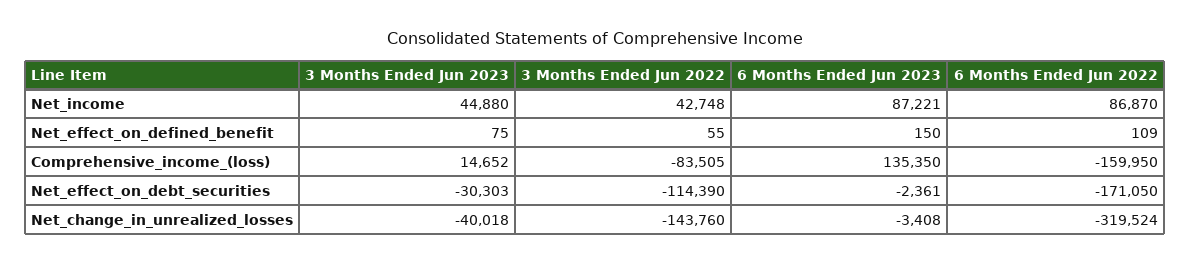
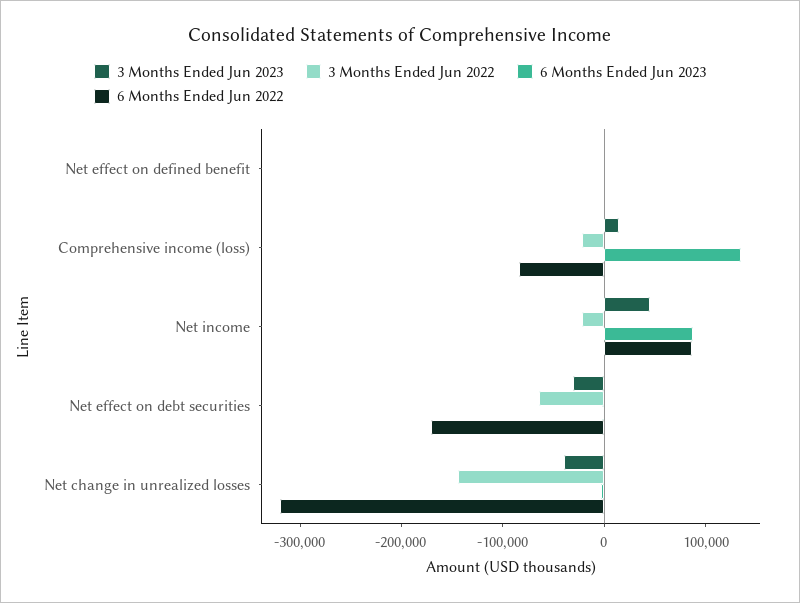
  {
    "3 Months Ended Jun 2023": {
      "Net_income": 44880,
      "Net_effect_on_defined_benefit": 75,
      "Comprehensive_income_(loss)": 14652,
      "Net_effect_on_debt_securities": -30303,
      "Net_change_in_unrealized_losses": -40018
    },
    "3 Months Ended Jun 2022": {
-     "Net_income": 42748,
+     "Net_income": -20000,
      "Net_effect_on_defined_benefit": 55,
-     "Comprehensive_income_(loss)": -83505,
+     "Comprehensive_income_(loss)": -20000,
-     "Net_effect_on_debt_securities": -114390,
+     "Net_effect_on_debt_securities": -60000,
      "Net_change_in_unrealized_losses": -143760
    },
    "6 Months Ended Jun 2023": {
      "Net_income": 87221,
      "Net_effect_on_defined_benefit": 150,
      "Comprehensive_income_(loss)": 135350,
      "Net_effect_on_debt_securities": -2361,
      "Net_change_in_unrealized_losses": -3408
    },
    "6 Months Ended Jun 2022": {
      "Net_income": 86870,
      "Net_effect_on_defined_benefit": 109,
-     "Comprehensive_income_(loss)": -159950,
+     "Comprehensive_income_(loss)": -80000,
      "Net_effect_on_debt_securities": -171050,
      "Net_change_in_unrealized_losses": -319524
    }
  }

